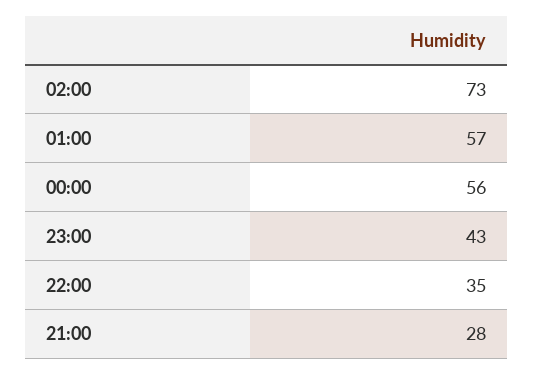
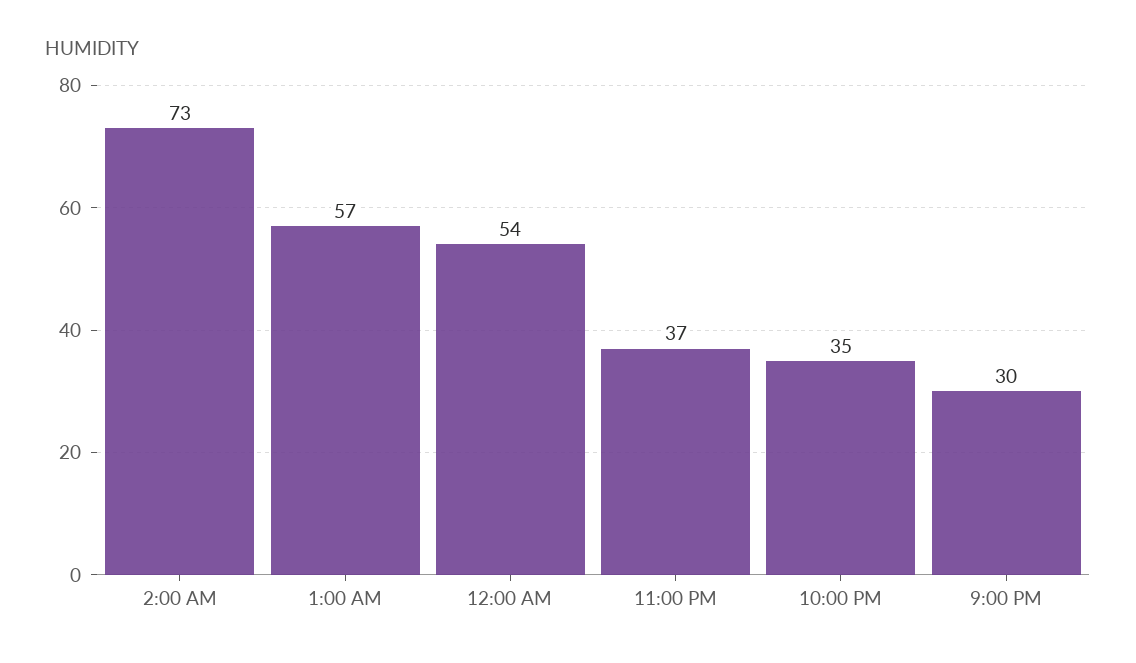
  {
    "02:00": 73,
    "01:00": 57,
-   "00:00": 56,
+   "00:00": 54,
-   "23:00": 43,
+   "23:00": 37,
    "22:00": 35,
-   "21:00": 28
+   "21:00": 30
  }

